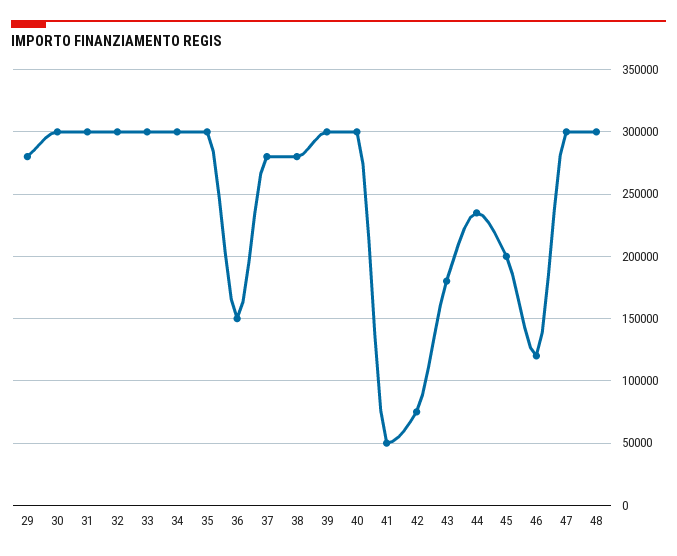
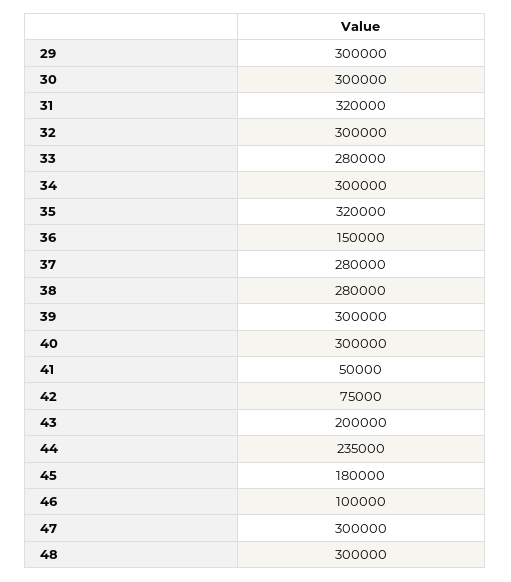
  {
-   "29": 280000,
+   "29": 300000,
    "30": 300000,
-   "31": 300000,
+   "31": 320000,
    "32": 300000,
-   "33": 300000,
+   "33": 280000,
    "34": 300000,
-   "35": 300000,
+   "35": 320000,
    "36": 150000,
    "37": 280000,
    "38": 280000,
    "39": 300000,
    "40": 300000,
    "41": 50000,
    "42": 75000,
-   "43": 180000,
+   "43": 200000,
    "44": 235000,
-   "45": 200000,
+   "45": 180000,
-   "46": 120000,
+   "46": 100000,
    "47": 300000,
    "48": 300000
  }

